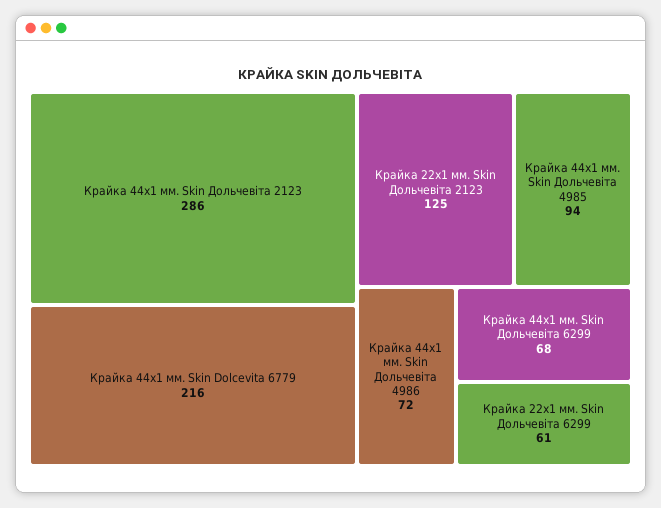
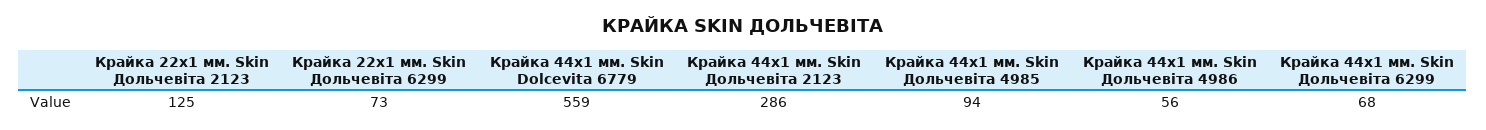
  {
    "Крайка 44x1 мм. Skin Дольчевіта 2123": 286,
-   "Крайка 44x1 мм. Skin Dolcevita 6779": 216,
+   "Крайка 44x1 мм. Skin Dolcevita 6779": 559,
    "Крайка 22x1 мм. Skin Дольчевіта 2123": 125,
    "Крайка 44x1 мм. Skin Дольчевіта 4985": 94,
-   "Крайка 44x1 мм. Skin Дольчевіта 4986": 72,
+   "Крайка 44x1 мм. Skin Дольчевіта 4986": 56,
    "Крайка 44x1 мм. Skin Дольчевіта 6299": 68,
-   "Крайка 22x1 мм. Skin Дольчевіта 6299": 61
+   "Крайка 22x1 мм. Skin Дольчевіта 6299": 73
  }

